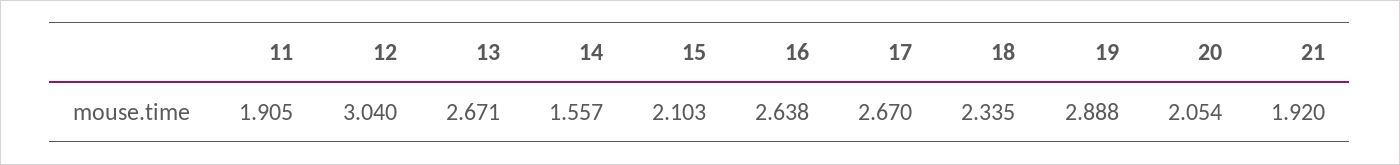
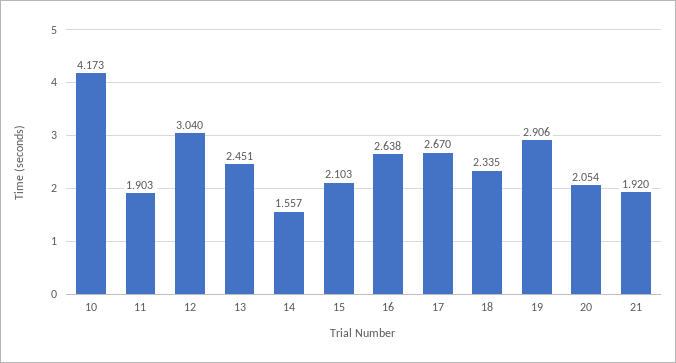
  {
-   "11": 1.905,
+   "11": 1.903,
    "12": 3.04,
-   "13": 2.671,
+   "13": 2.451,
    "14": 1.557,
    "15": 2.103,
    "16": 2.638,
    "17": 2.67,
    "18": 2.335,
-   "19": 2.888,
+   "19": 2.906,
    "20": 2.054,
-   "21": 1.92
+   "21": 1.92,
+   "10": 4.173
  }

